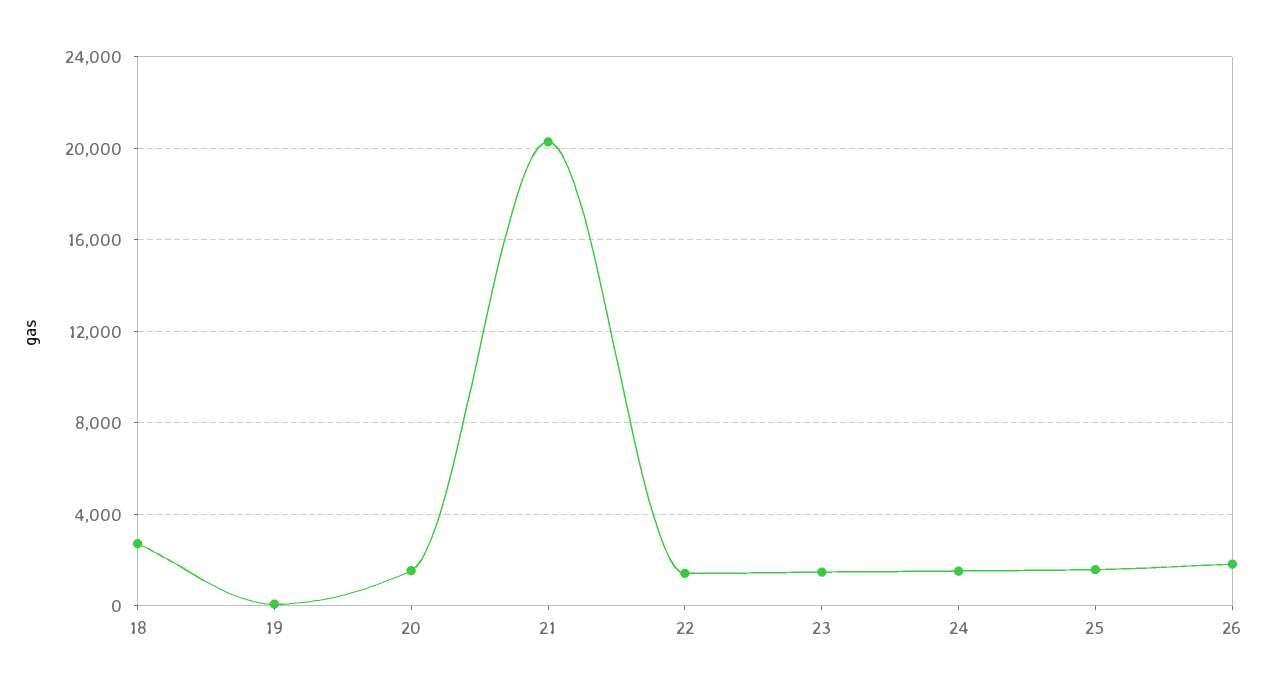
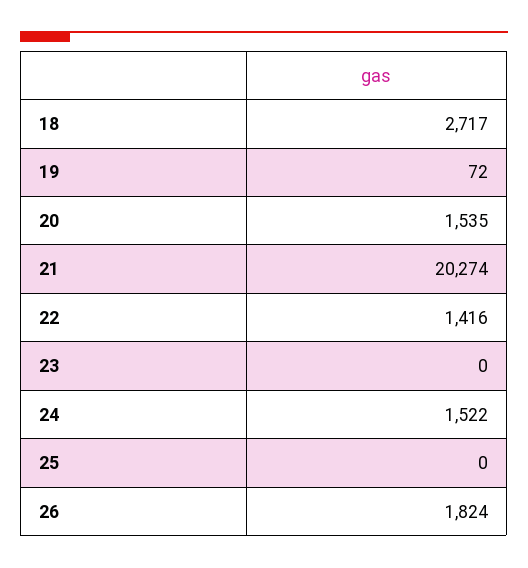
  {
    "18": 2717,
    "19": 72,
    "20": 1535,
    "21": 20274,
    "22": 1416,
-   "23": 1500,
+   "23": 0,
    "24": 1522,
-   "25": 1500,
+   "25": 0,
    "26": 1824
  }

